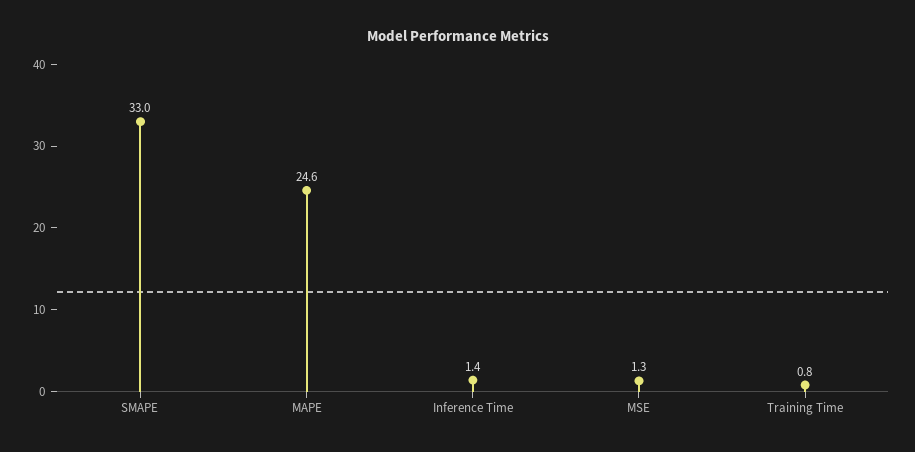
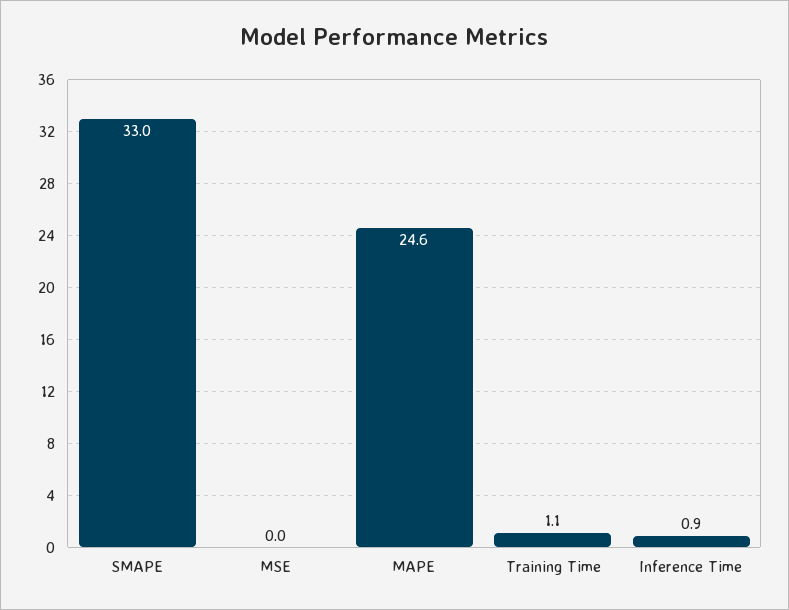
  {
    "SMAPE": 33,
    "MAPE": 24.6,
-   "Inference Time": 1.4,
+   "Inference Time": 0.9,
-   "MSE": 1.3,
+   "MSE": 0,
-   "Training Time": 0.8
+   "Training Time": 1.1
  }

